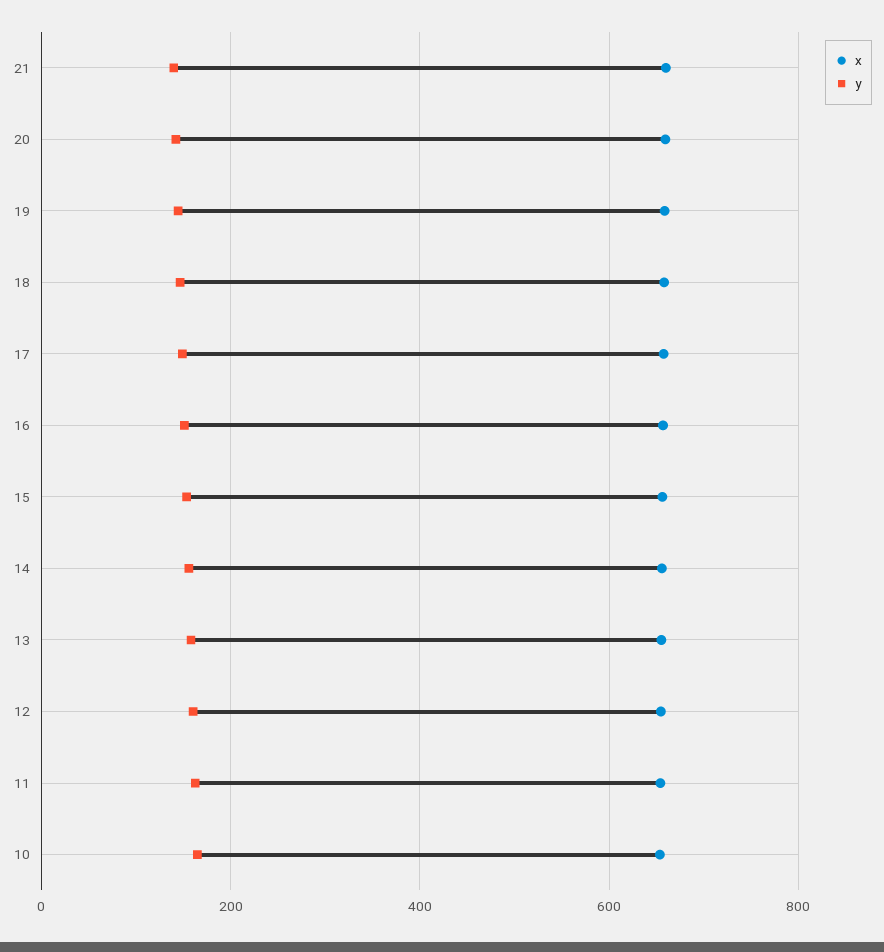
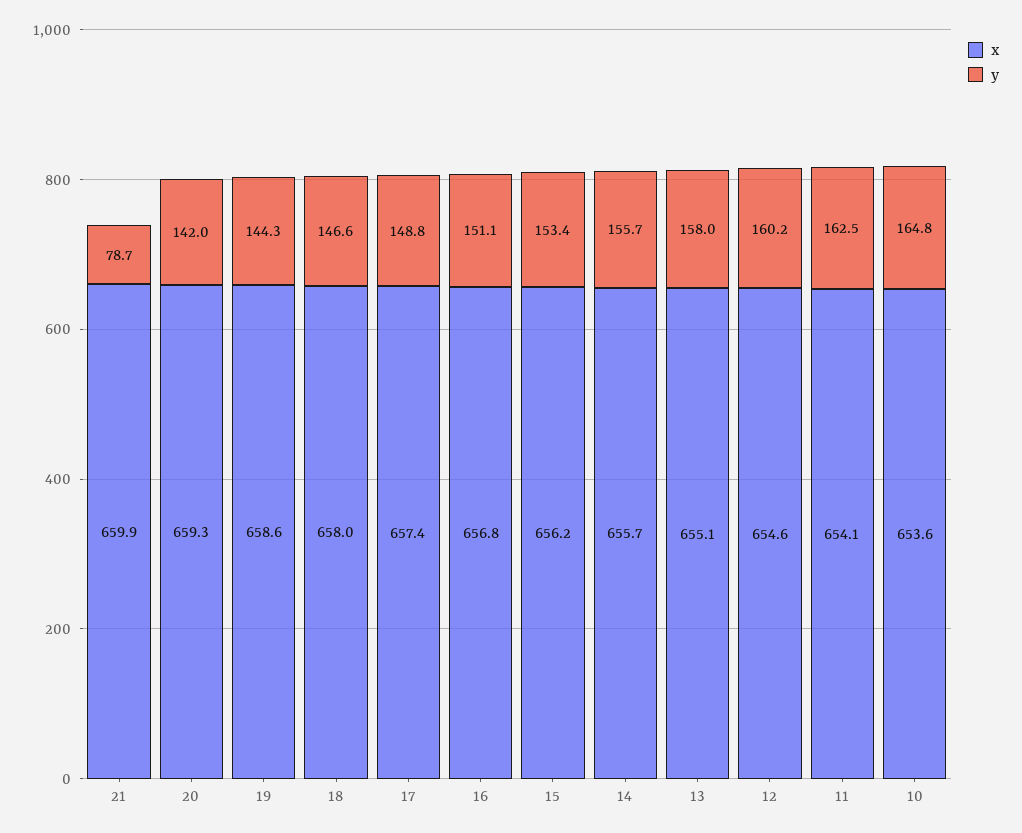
  {
    "x": {
      "21": 659.9,
      "20": 659.3,
      "19": 658.6,
      "18": 658,
      "17": 657.4,
      "16": 656.8,
      "15": 656.2,
      "14": 655.7,
      "13": 655.1,
      "12": 654.6,
      "11": 654.1,
      "10": 653.6
    },
    "y": {
-     "21": 140,
+     "21": 78.7,
      "20": 142,
      "19": 144.3,
      "18": 146.6,
      "17": 148.8,
      "16": 151.1,
      "15": 153.4,
      "14": 155.7,
      "13": 158,
      "12": 160.2,
      "11": 162.5,
      "10": 164.8
    }
  }

